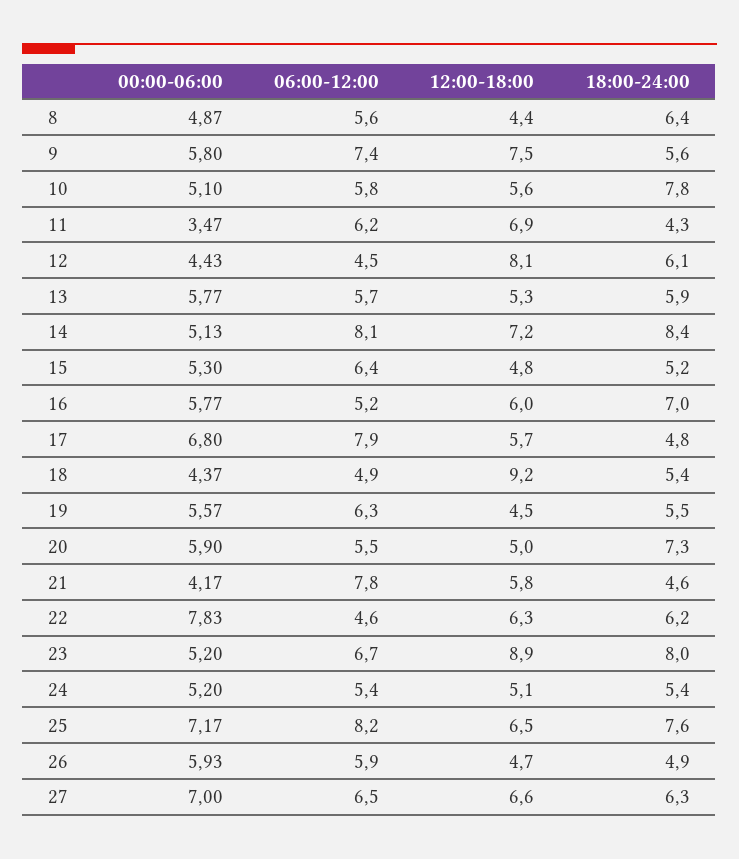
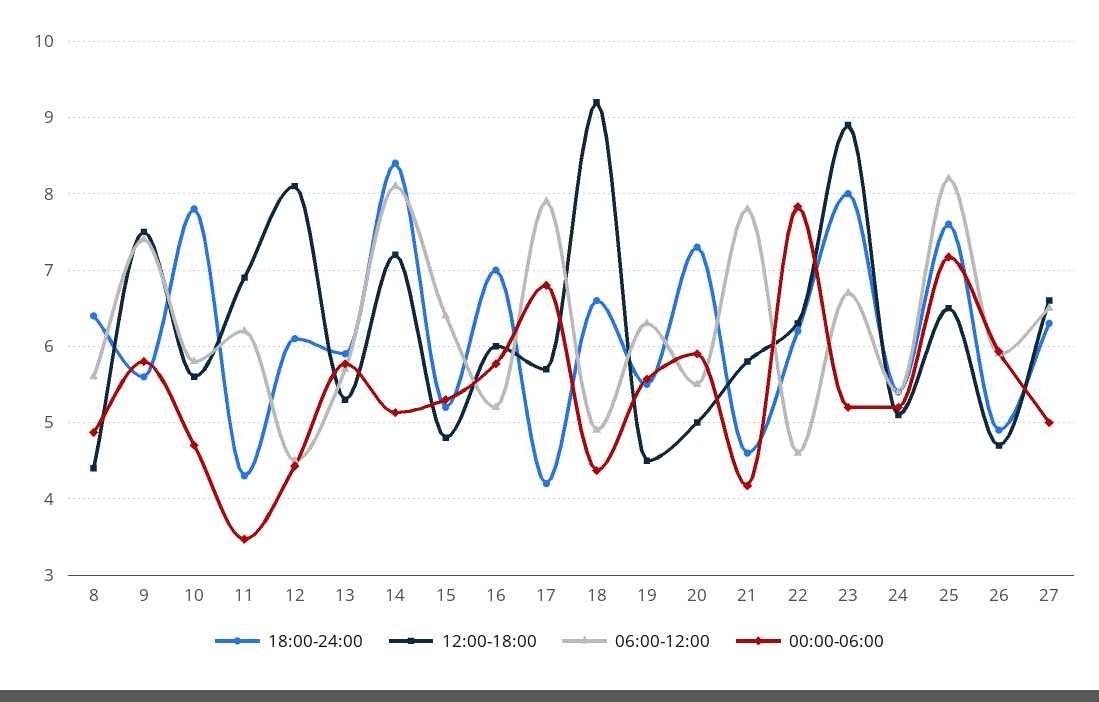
  {
    "00:00-06:00": {
      "8": 4.87,
      "9": 5.8,
-     "10": 5.1,
+     "10": 4.7,
      "11": 3.47,
      "12": 4.43,
      "13": 5.77,
      "14": 5.13,
      "15": 5.3,
      "16": 5.77,
      "17": 6.8,
      "18": 4.37,
      "19": 5.57,
      "20": 5.9,
      "21": 4.17,
      "22": 7.83,
      "23": 5.2,
      "24": 5.2,
      "25": 7.17,
      "26": 5.93,
-     "27": 7
+     "27": 5
    },
    "06:00-12:00": {
      "8": 5.6,
      "9": 7.4,
      "10": 5.8,
      "11": 6.2,
      "12": 4.5,
      "13": 5.7,
      "14": 8.1,
      "15": 6.4,
      "16": 5.2,
      "17": 7.9,
      "18": 4.9,
      "19": 6.3,
      "20": 5.5,
      "21": 7.8,
      "22": 4.6,
      "23": 6.7,
      "24": 5.4,
      "25": 8.2,
      "26": 5.9,
      "27": 6.5
    },
    "12:00-18:00": {
      "8": 4.4,
      "9": 7.5,
      "10": 5.6,
      "11": 6.9,
      "12": 8.1,
      "13": 5.3,
      "14": 7.2,
      "15": 4.8,
      "16": 6,
      "17": 5.7,
      "18": 9.2,
      "19": 4.5,
      "20": 5,
      "21": 5.8,
      "22": 6.3,
      "23": 8.9,
      "24": 5.1,
      "25": 6.5,
      "26": 4.7,
      "27": 6.6
    },
    "18:00-24:00": {
      "8": 6.4,
      "9": 5.6,
      "10": 7.8,
      "11": 4.3,
      "12": 6.1,
      "13": 5.9,
      "14": 8.4,
      "15": 5.2,
      "16": 7,
-     "17": 4.8,
+     "17": 4.2,
-     "18": 5.4,
+     "18": 6.6,
      "19": 5.5,
      "20": 7.3,
      "21": 4.6,
      "22": 6.2,
      "23": 8,
      "24": 5.4,
      "25": 7.6,
      "26": 4.9,
      "27": 6.3
    }
  }

